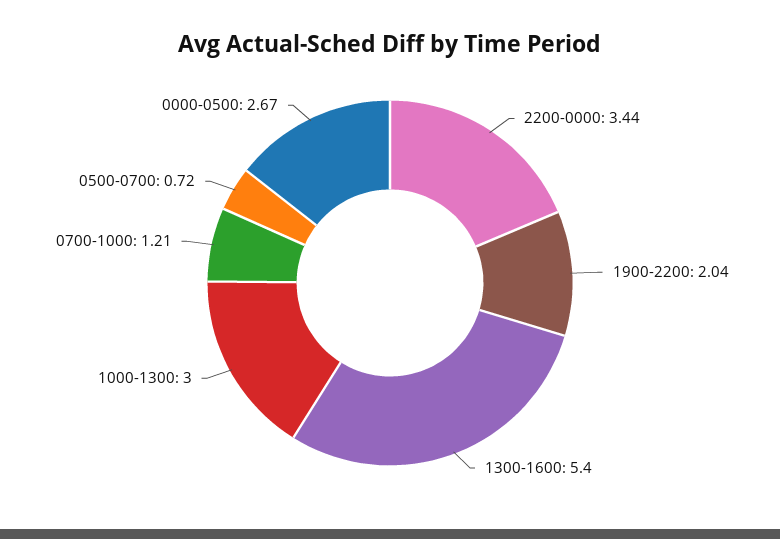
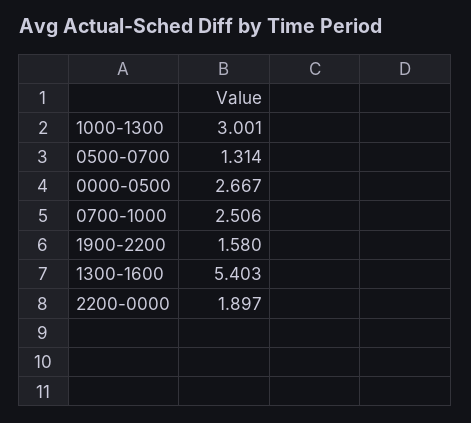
  {
-   "2200-0000": 3.44,
+   "2200-0000": 1.897,
-   "1900-2200": 2.04,
+   "1900-2200": 1.58,
    "1300-1600": 5.403,
    "1000-1300": 3.001,
-   "0700-1000": 1.21,
+   "0700-1000": 2.506,
-   "0500-0700": 0.72,
+   "0500-0700": 1.314,
    "0000-0500": 2.667
  }

